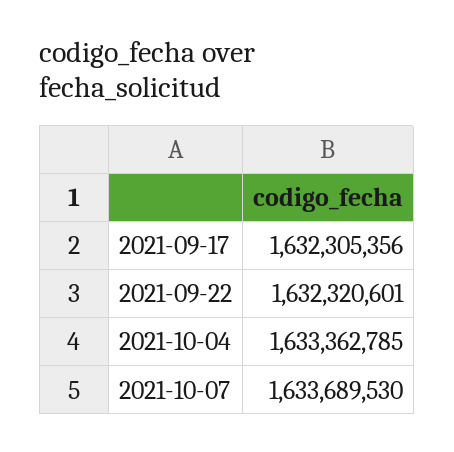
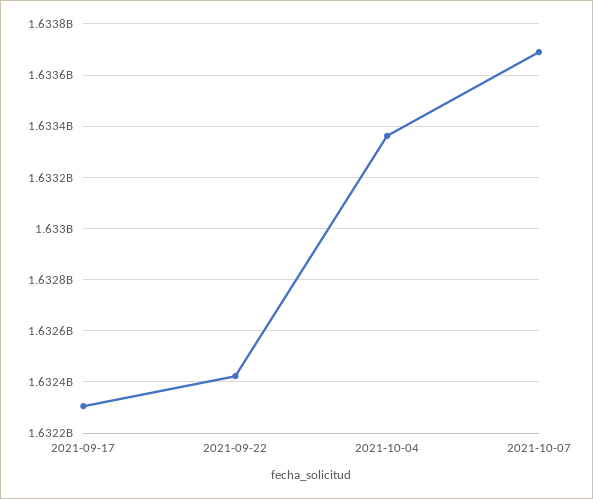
  {
    "2021-09-17": 1632305356,
-   "2021-09-22": 1632320601,
+   "2021-09-22": 1632425000,
    "2021-10-04": 1633362785,
    "2021-10-07": 1633689530
  }

